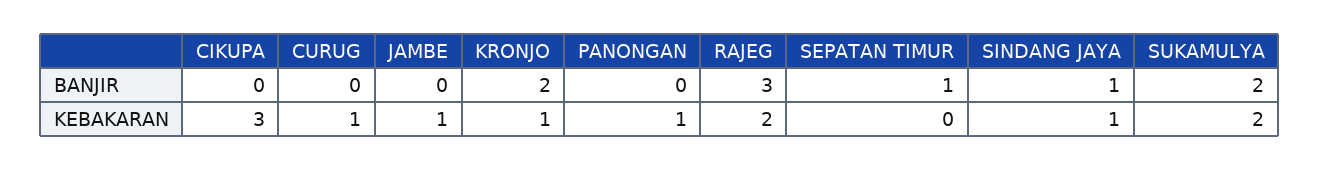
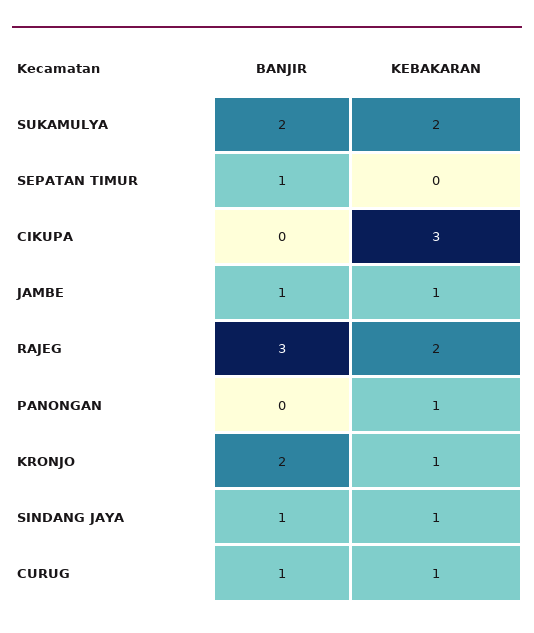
  {
    "CIKUPA": {
      "BANJIR": 0,
      "KEBAKARAN": 3
    },
    "CURUG": {
-     "BANJIR": 0,
+     "BANJIR": 1,
      "KEBAKARAN": 1
    },
    "JAMBE": {
-     "BANJIR": 0,
+     "BANJIR": 1,
      "KEBAKARAN": 1
    },
    "KRONJO": {
      "BANJIR": 2,
      "KEBAKARAN": 1
    },
    "PANONGAN": {
      "BANJIR": 0,
      "KEBAKARAN": 1
    },
    "RAJEG": {
      "BANJIR": 3,
      "KEBAKARAN": 2
    },
    "SEPATAN TIMUR": {
      "BANJIR": 1,
      "KEBAKARAN": 0
    },
    "SINDANG JAYA": {
      "BANJIR": 1,
      "KEBAKARAN": 1
    },
    "SUKAMULYA": {
      "BANJIR": 2,
      "KEBAKARAN": 2
    }
  }

